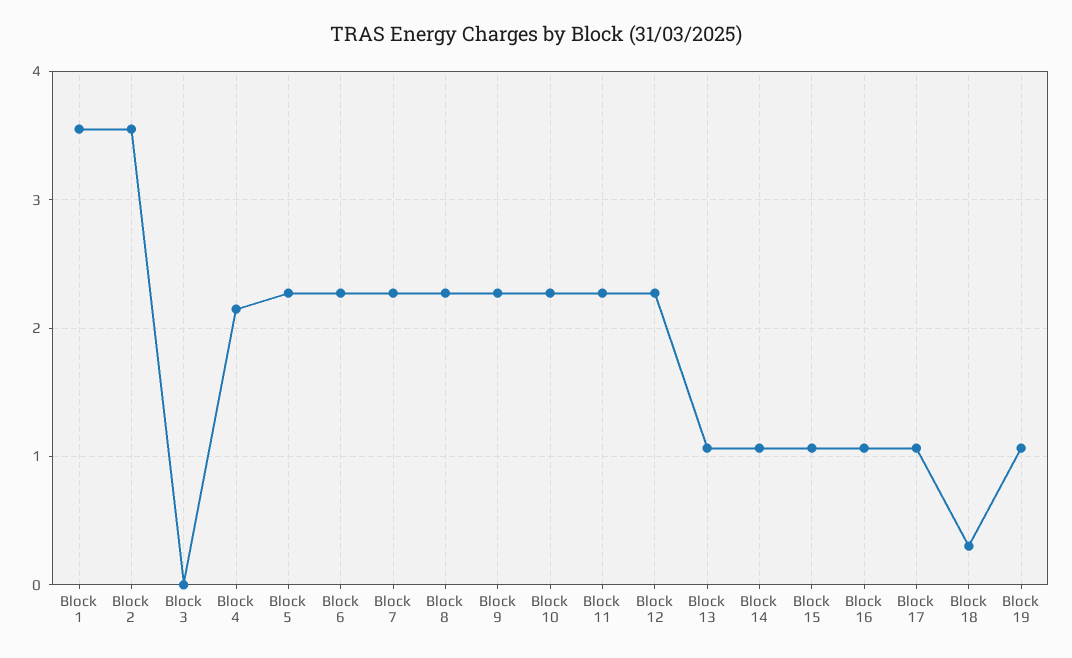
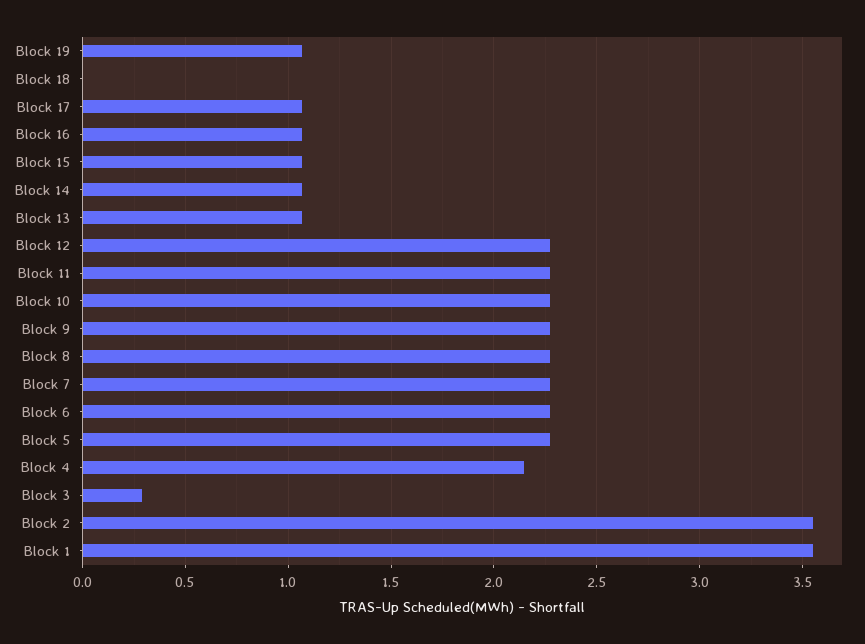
  {
    "Block 1": 3.55,
    "Block 2": 3.55,
-   "Block 3": 0,
+   "Block 3": 0.3,
    "Block 4": 2.15,
    "Block 5": 2.25,
    "Block 6": 2.25,
    "Block 7": 2.25,
    "Block 8": 2.25,
    "Block 9": 2.25,
    "Block 10": 2.25,
    "Block 11": 2.25,
    "Block 12": 2.25,
    "Block 13": 1.05,
    "Block 14": 1.05,
    "Block 15": 1.05,
    "Block 16": 1.05,
    "Block 17": 1.05,
-   "Block 18": 0.3,
+   "Block 18": 0,
    "Block 19": 1.05
  }

